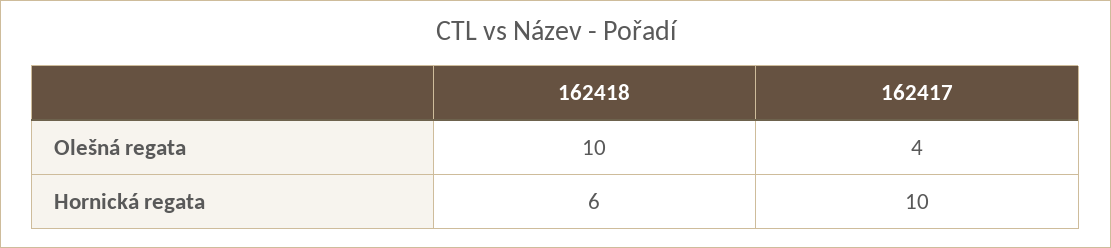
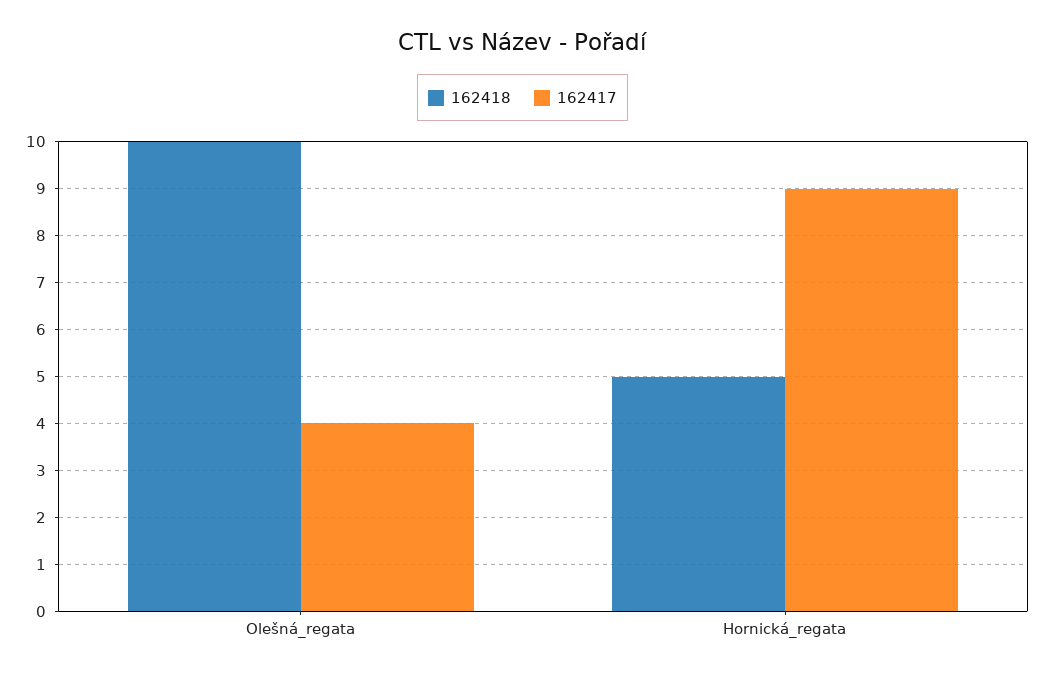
  {
    "162418": {
      "Olešná regata": 10,
-     "Hornická regata": 6
+     "Hornická regata": 5
    },
    "162417": {
      "Olešná regata": 4,
-     "Hornická regata": 10
+     "Hornická regata": 9
    }
  }

